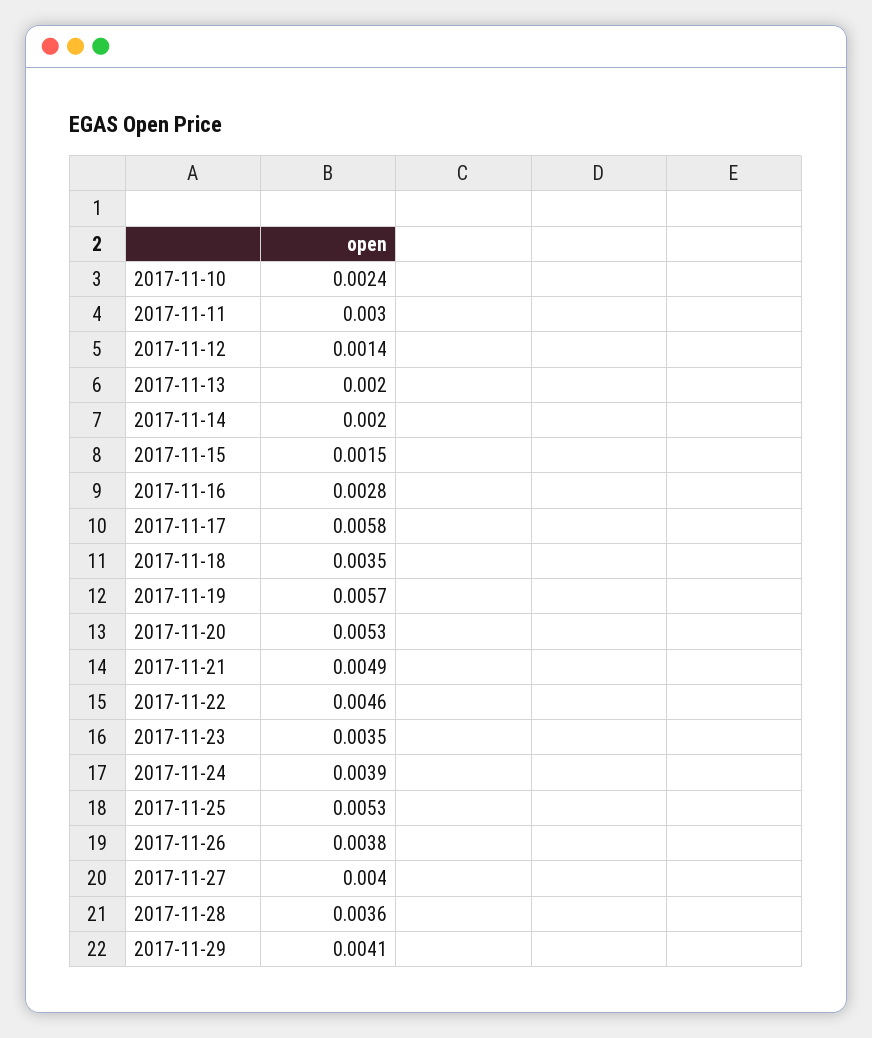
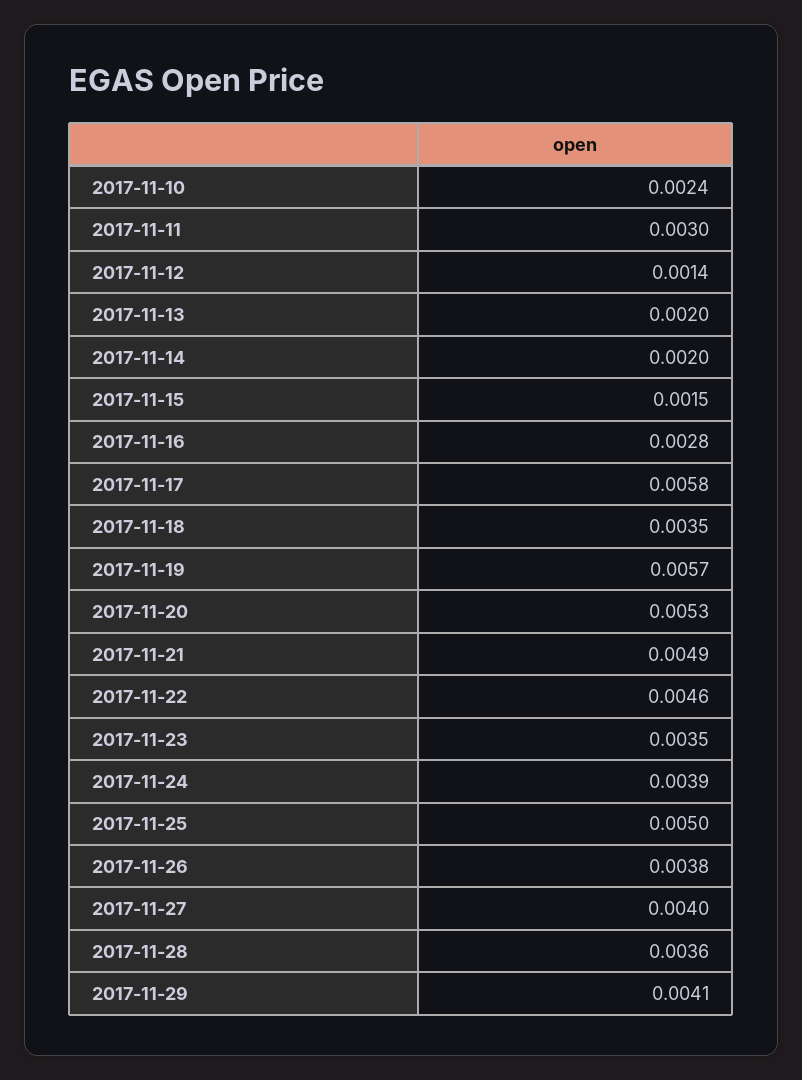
  {
    "2017-11-10": 0.0024,
    "2017-11-11": 0.003,
    "2017-11-12": 0.0014,
    "2017-11-13": 0.002,
    "2017-11-14": 0.002,
    "2017-11-15": 0.0015,
    "2017-11-16": 0.0028,
    "2017-11-17": 0.0058,
    "2017-11-18": 0.0035,
    "2017-11-19": 0.0057,
    "2017-11-20": 0.0053,
    "2017-11-21": 0.0049,
    "2017-11-22": 0.0046,
    "2017-11-23": 0.0035,
    "2017-11-24": 0.0039,
-   "2017-11-25": 0.0053,
+   "2017-11-25": 0.005,
    "2017-11-26": 0.0038,
    "2017-11-27": 0.004,
    "2017-11-28": 0.0036,
    "2017-11-29": 0.0041
  }

